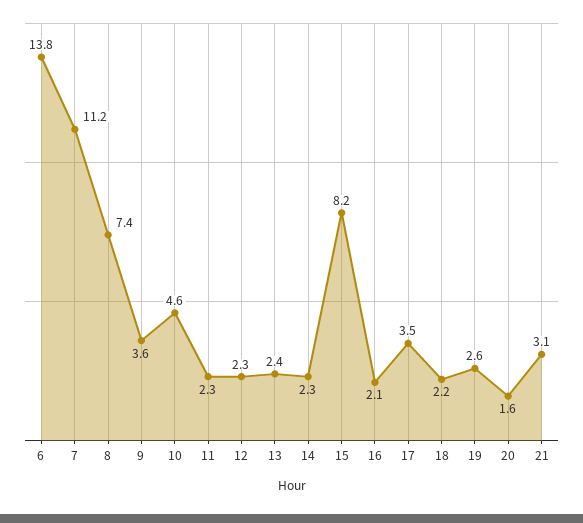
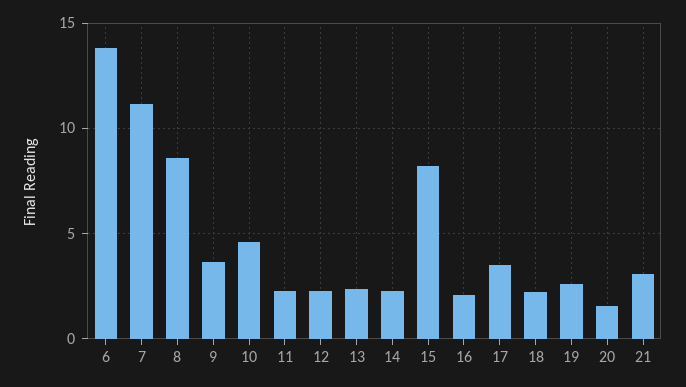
  {
    "6": 13.8,
    "7": 11.2,
-   "8": 7.4,
+   "8": 8.5,
    "9": 3.6,
    "10": 4.6,
    "11": 2.3,
    "12": 2.3,
    "13": 2.4,
    "14": 2.3,
    "15": 8.2,
    "16": 2.1,
    "17": 3.5,
    "18": 2.2,
    "19": 2.6,
    "20": 1.6,
    "21": 3.1
  }

